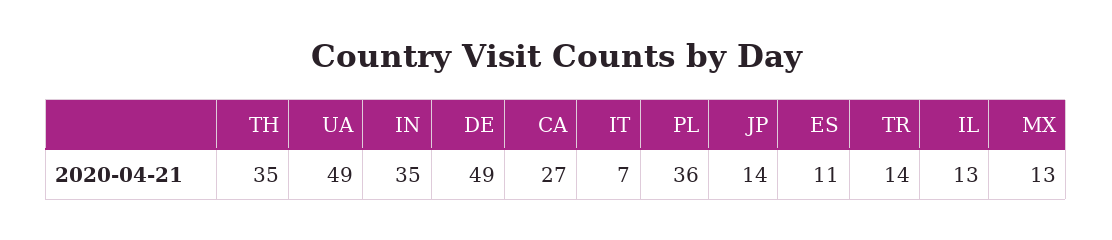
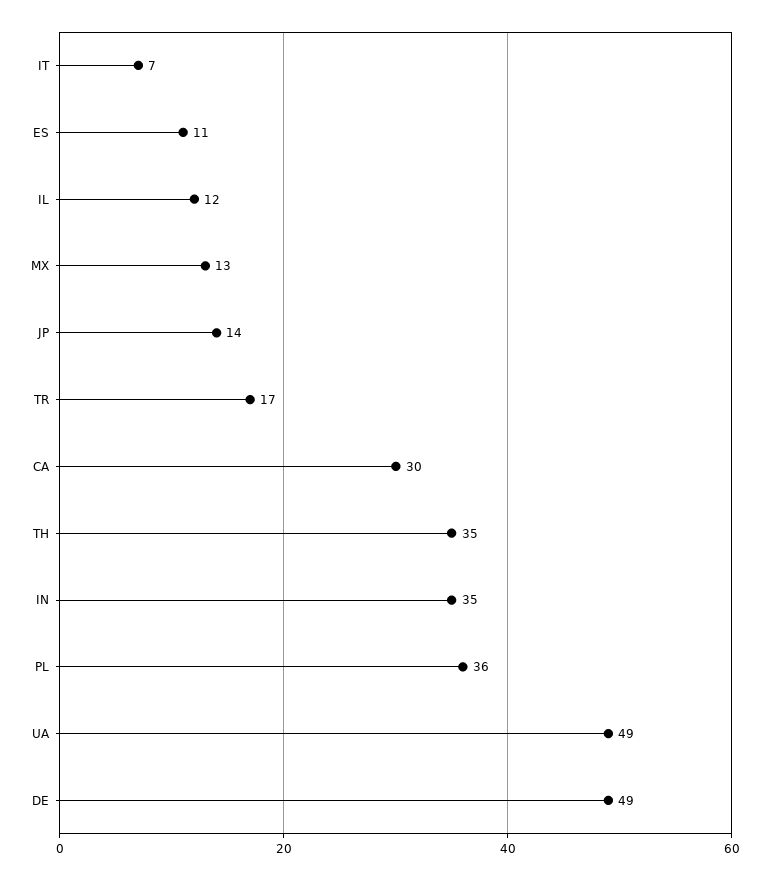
  {
    "TH": 35,
    "UA": 49,
    "IN": 35,
    "DE": 49,
-   "CA": 27,
+   "CA": 30,
    "IT": 7,
    "PL": 36,
    "JP": 14,
    "ES": 11,
-   "TR": 14,
+   "TR": 17,
-   "IL": 13,
+   "IL": 12,
    "MX": 13
  }

